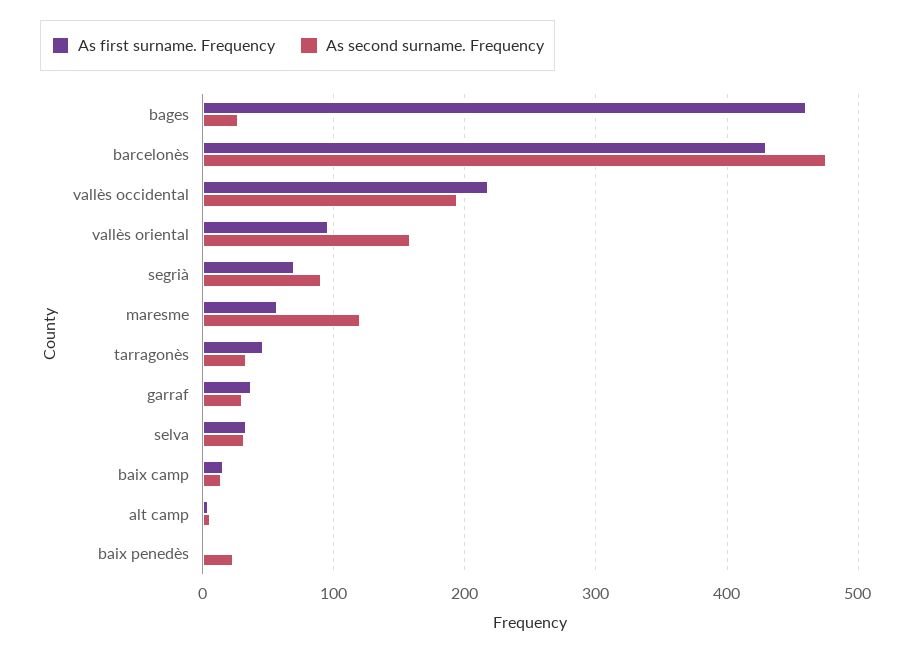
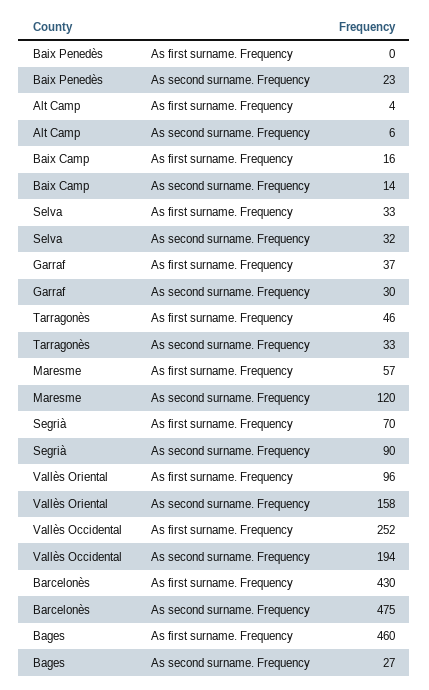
  {
    "As first surname. Frequency": {
      "bages": 460,
      "barcelonès": 430,
-     "vallès occidental": 220,
+     "vallès occidental": 252,
      "vallès oriental": 96,
      "segrià": 70,
      "maresme": 57,
      "tarragonès": 46,
      "garraf": 37,
      "selva": 33,
      "baix camp": 16,
      "alt camp": 4,
      "baix penedès": 0
    },
    "As second surname. Frequency": {
      "bages": 27,
      "barcelonès": 475,
      "vallès occidental": 194,
      "vallès oriental": 158,
      "segrià": 90,
      "maresme": 120,
      "tarragonès": 33,
      "garraf": 30,
      "selva": 32,
      "baix camp": 14,
      "alt camp": 6,
      "baix penedès": 23
    }
  }

